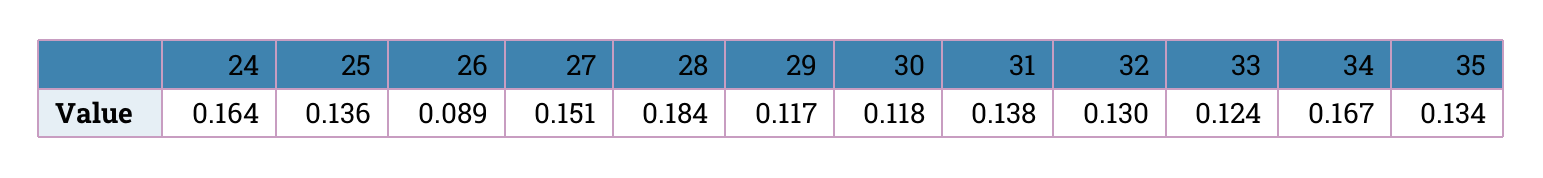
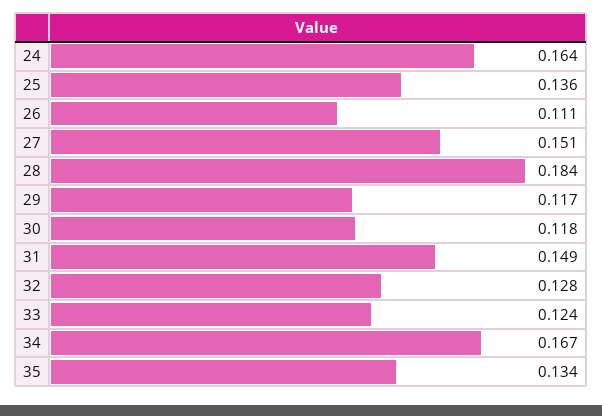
  {
    "24": 0.164,
    "25": 0.136,
-   "26": 0.089,
+   "26": 0.111,
    "27": 0.151,
    "28": 0.184,
    "29": 0.117,
    "30": 0.118,
-   "31": 0.138,
+   "31": 0.149,
-   "32": 0.13,
+   "32": 0.128,
    "33": 0.124,
    "34": 0.167,
    "35": 0.134
  }

